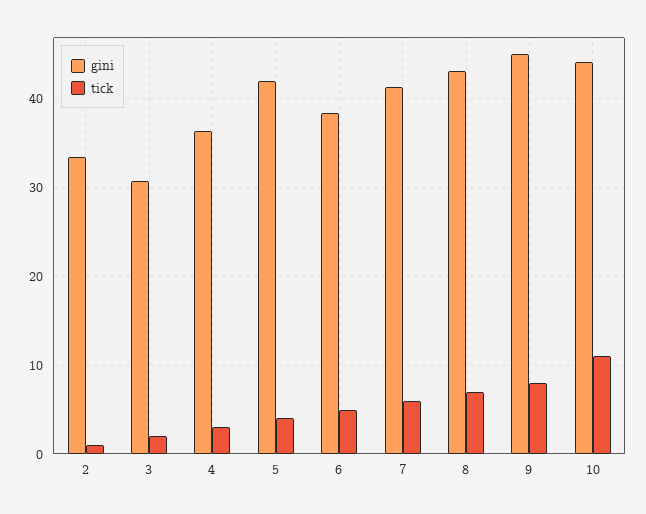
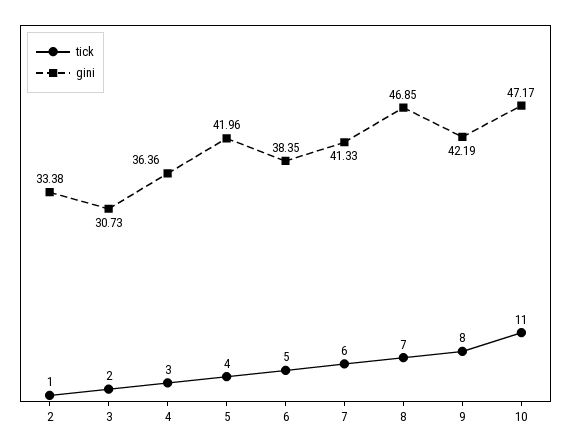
  {
    "gini": {
      "2": 33.38,
      "3": 30.73,
      "4": 36.36,
      "5": 41.96,
      "6": 38.35,
      "7": 41.33,
-     "8": 43,
+     "8": 46.85,
-     "9": 45,
+     "9": 42.19,
-     "10": 44
+     "10": 47.17
    },
    "tick": {
      "2": 1,
      "3": 2,
      "4": 3,
      "5": 4,
      "6": 5,
      "7": 6,
      "8": 7,
      "9": 8,
      "10": 11
    }
  }

